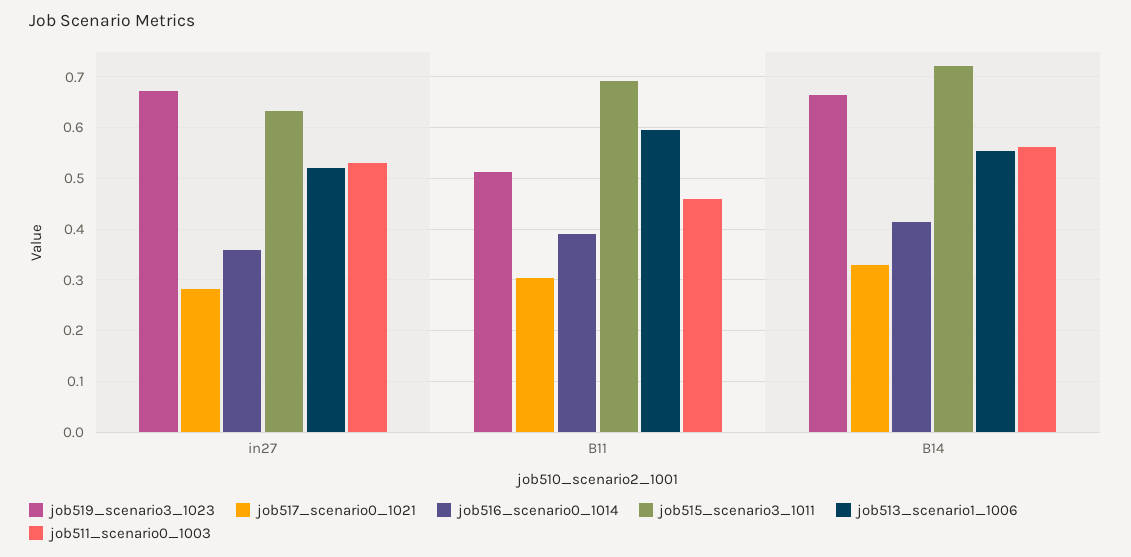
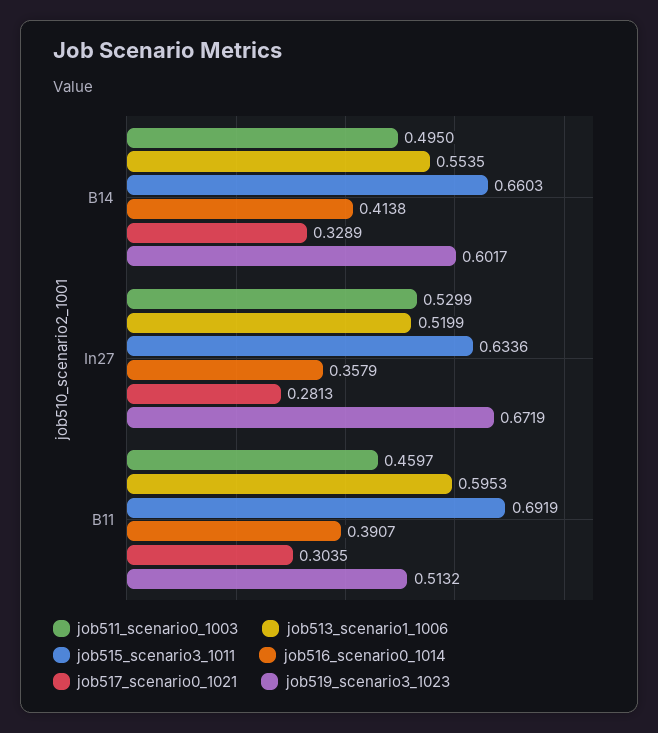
  {
    "job519_scenario3_1023": {
      "in27": 0.6719,
      "B11": 0.5132,
-     "B14": 0.66
+     "B14": 0.6017
    },
    "job517_scenario0_1021": {
      "in27": 0.2813,
      "B11": 0.3035,
      "B14": 0.3289
    },
    "job516_scenario0_1014": {
      "in27": 0.3579,
      "B11": 0.3907,
      "B14": 0.4138
    },
    "job515_scenario3_1011": {
      "in27": 0.6336,
      "B11": 0.6919,
-     "B14": 0.72
+     "B14": 0.6603
    },
    "job513_scenario1_1006": {
      "in27": 0.5199,
      "B11": 0.5953,
      "B14": 0.5535
    },
    "job511_scenario0_1003": {
      "in27": 0.5299,
      "B11": 0.4597,
-     "B14": 0.56
+     "B14": 0.495
    }
  }

